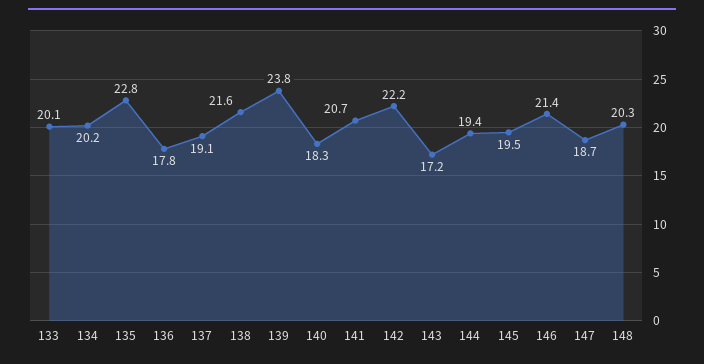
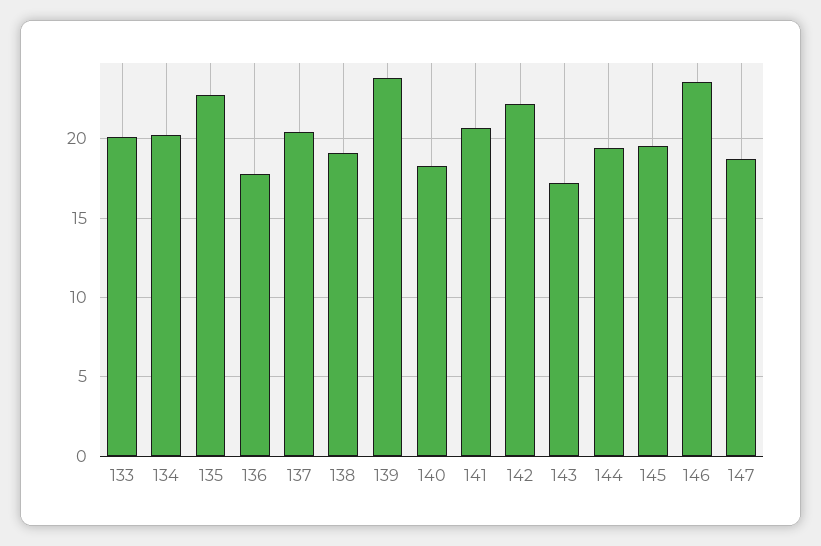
  {
    "133": 20.1,
    "134": 20.2,
    "135": 22.8,
    "136": 17.8,
-   "137": 19.1,
+   "137": 20.5,
-   "138": 21.6,
+   "138": 19,
    "139": 23.8,
    "140": 18.3,
    "141": 20.7,
    "142": 22.2,
    "143": 17.2,
    "144": 19.4,
    "145": 19.5,
-   "146": 21.4,
+   "146": 23.5,
-   "147": 18.7,
+   "147": 18.7
-   "148": 20.3
  }

